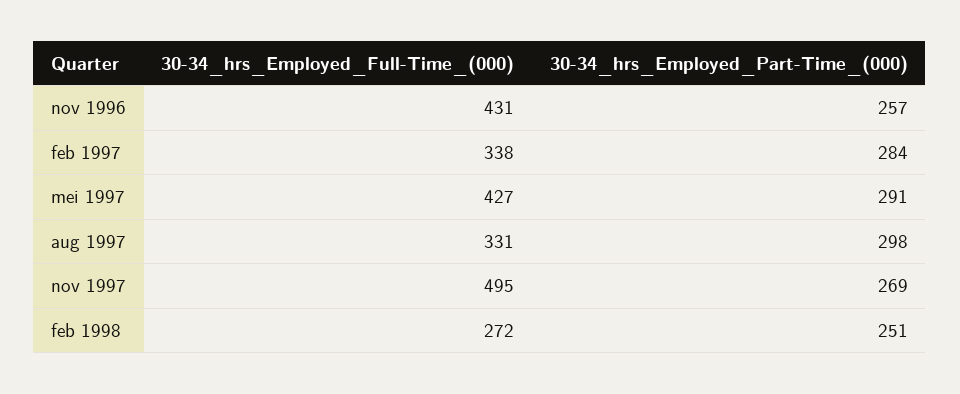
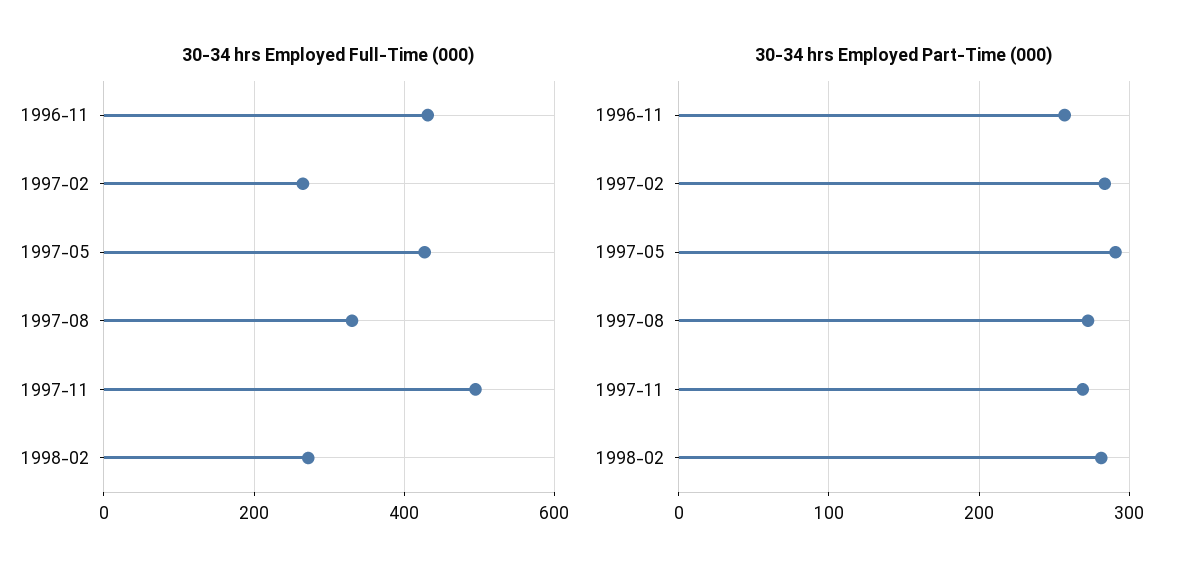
  {
    "30-34_hrs_Employed_Full-Time_(000)": {
      "nov 1996": 431,
-     "feb 1997": 338,
+     "feb 1997": 260,
      "mei 1997": 427,
      "aug 1997": 331,
      "nov 1997": 495,
      "feb 1998": 272
    },
    "30-34_hrs_Employed_Part-Time_(000)": {
      "nov 1996": 257,
      "feb 1997": 284,
      "mei 1997": 291,
-     "aug 1997": 298,
+     "aug 1997": 270,
      "nov 1997": 269,
-     "feb 1998": 251
+     "feb 1998": 280
    }
  }

